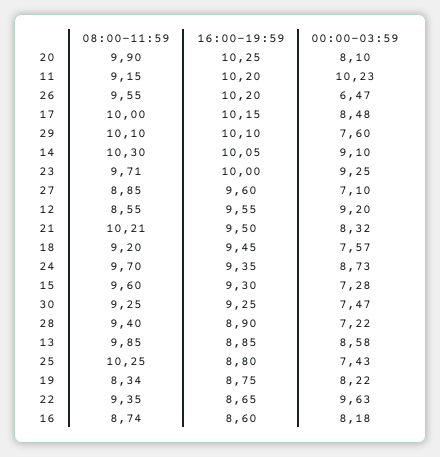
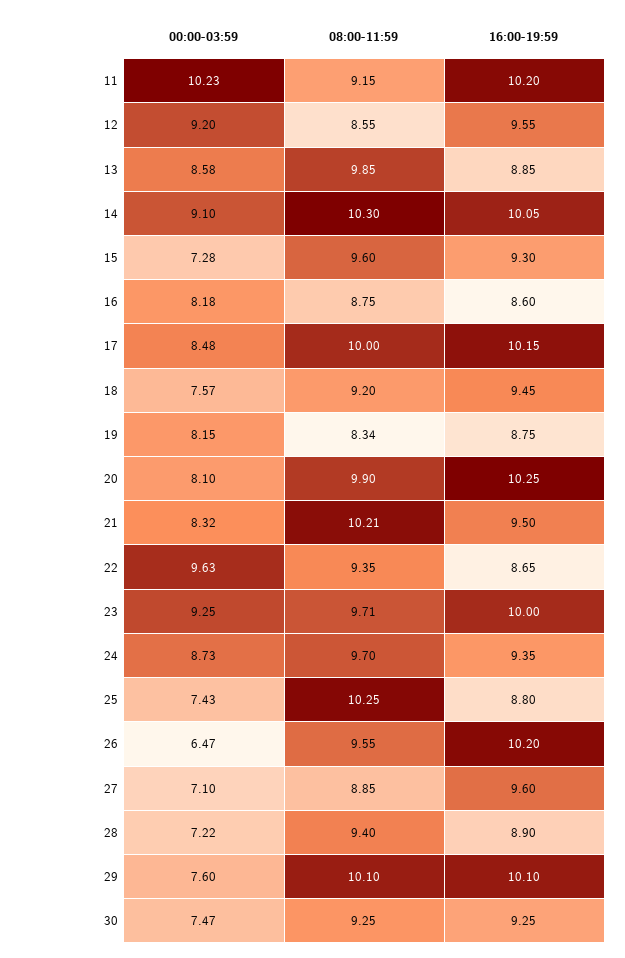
  {
    "08:00-11:59": {
      "20": 9.9,
      "11": 9.15,
      "26": 9.55,
      "17": 10,
      "29": 10.1,
      "14": 10.3,
      "23": 9.71,
      "27": 8.85,
      "12": 8.55,
      "21": 10.21,
      "18": 9.2,
      "24": 9.7,
      "15": 9.6,
      "30": 9.25,
      "28": 9.4,
      "13": 9.85,
      "25": 10.25,
      "19": 8.34,
      "22": 9.35,
-     "16": 8.74
+     "16": 8.75
    },
    "16:00-19:59": {
      "20": 10.25,
      "11": 10.2,
      "26": 10.2,
      "17": 10.15,
      "29": 10.1,
      "14": 10.05,
      "23": 10,
      "27": 9.6,
      "12": 9.55,
      "21": 9.5,
      "18": 9.45,
      "24": 9.35,
      "15": 9.3,
      "30": 9.25,
      "28": 8.9,
      "13": 8.85,
      "25": 8.8,
      "19": 8.75,
      "22": 8.65,
      "16": 8.6
    },
    "00:00-03:59": {
      "20": 8.1,
      "11": 10.23,
      "26": 6.47,
      "17": 8.48,
      "29": 7.6,
      "14": 9.1,
      "23": 9.25,
      "27": 7.1,
      "12": 9.2,
      "21": 8.32,
      "18": 7.57,
      "24": 8.73,
      "15": 7.28,
      "30": 7.47,
      "28": 7.22,
      "13": 8.58,
      "25": 7.43,
-     "19": 8.22,
+     "19": 8.15,
      "22": 9.63,
      "16": 8.18
    }
  }

